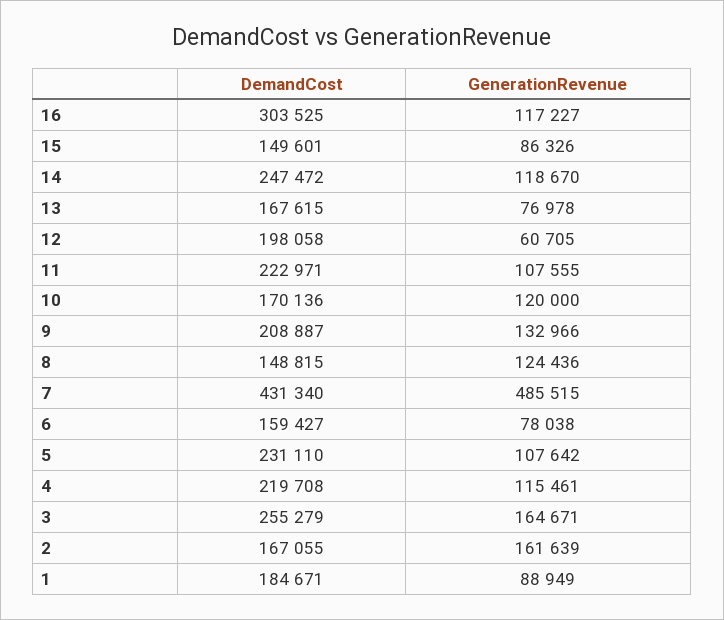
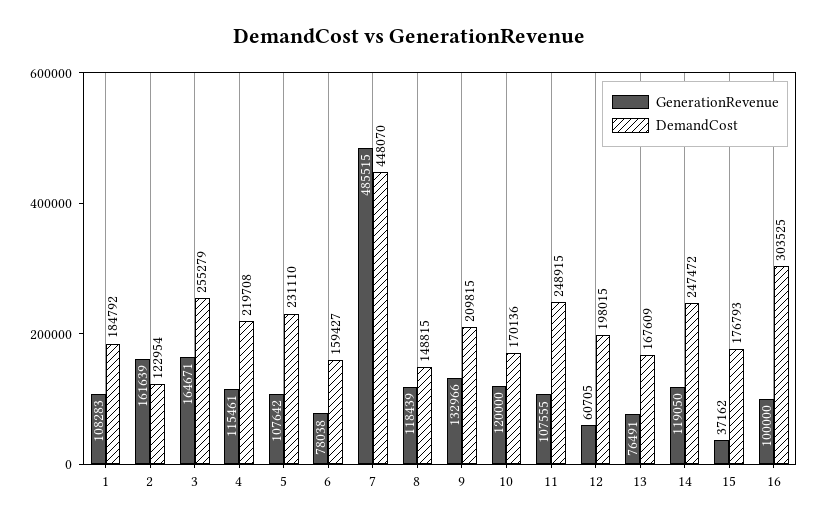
  {
    "DemandCost": {
      "16": 303525,
-     "15": 149601,
+     "15": 176793,
      "14": 247472,
-     "13": 167615,
+     "13": 167609,
-     "12": 198058,
+     "12": 198015,
-     "11": 222971,
+     "11": 248915,
      "10": 170136,
-     "9": 208887,
+     "9": 209815,
      "8": 148815,
-     "7": 431340,
+     "7": 448070,
      "6": 159427,
      "5": 231110,
      "4": 219708,
      "3": 255279,
-     "2": 167055,
+     "2": 122954,
-     "1": 184671
+     "1": 184792
    },
    "GenerationRevenue": {
-     "16": 117227,
+     "16": 100000,
-     "15": 86326,
+     "15": 37162,
-     "14": 118670,
+     "14": 119050,
-     "13": 76978,
+     "13": 76491,
      "12": 60705,
      "11": 107555,
      "10": 120000,
      "9": 132966,
-     "8": 124436,
+     "8": 118439,
      "7": 485515,
      "6": 78038,
      "5": 107642,
      "4": 115461,
      "3": 164671,
      "2": 161639,
-     "1": 88949
+     "1": 108283
    }
  }

